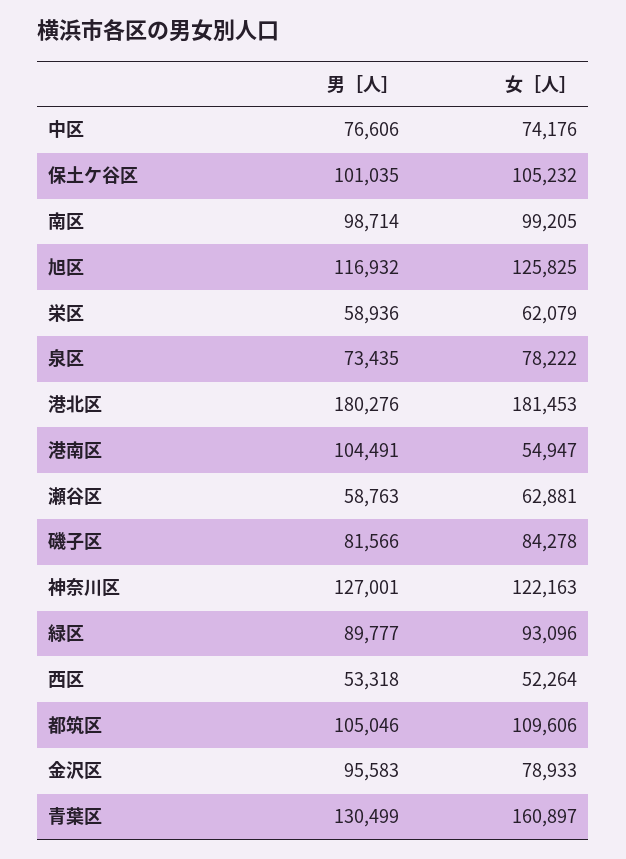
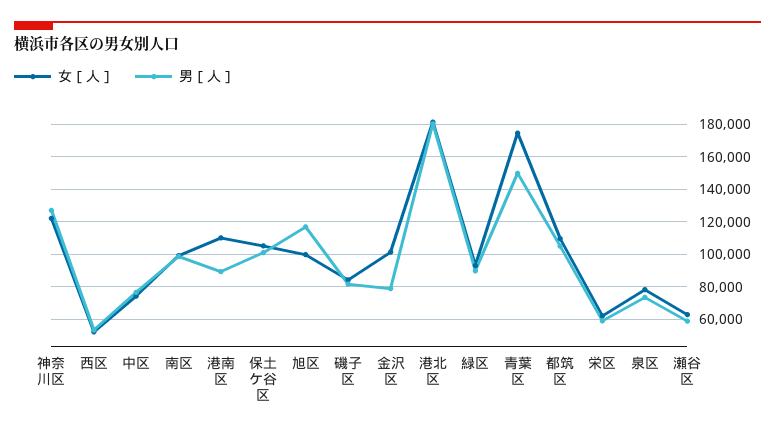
  {
    "男［人］": {
      "中区": 76606,
      "保土ケ谷区": 101035,
      "南区": 98714,
      "旭区": 116932,
      "栄区": 58936,
      "泉区": 73435,
      "港北区": 180276,
-     "港南区": 104491,
+     "港南区": 90000,
      "瀬谷区": 58763,
      "磯子区": 81566,
      "神奈川区": 127001,
      "緑区": 89777,
      "西区": 53318,
      "都筑区": 105046,
-     "金沢区": 95583,
+     "金沢区": 80000,
-     "青葉区": 130499
+     "青葉区": 150000
    },
    "女［人］": {
      "中区": 74176,
      "保土ケ谷区": 105232,
      "南区": 99205,
-     "旭区": 125825,
+     "旭区": 100000,
      "栄区": 62079,
      "泉区": 78222,
      "港北区": 181453,
-     "港南区": 54947,
+     "港南区": 110000,
      "瀬谷区": 62881,
      "磯子区": 84278,
      "神奈川区": 122163,
      "緑区": 93096,
      "西区": 52264,
      "都筑区": 109606,
-     "金沢区": 78933,
+     "金沢区": 100000,
-     "青葉区": 160897
+     "青葉区": 175000
    }
  }

